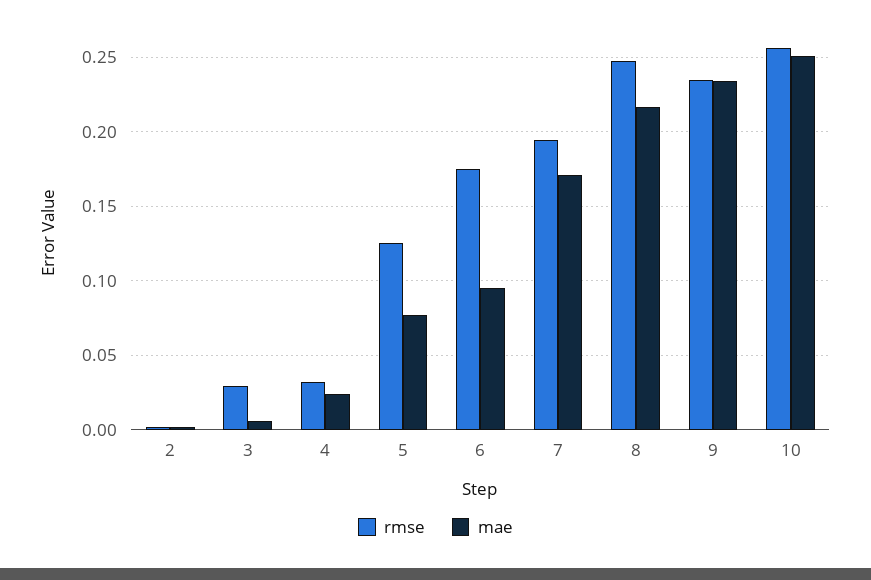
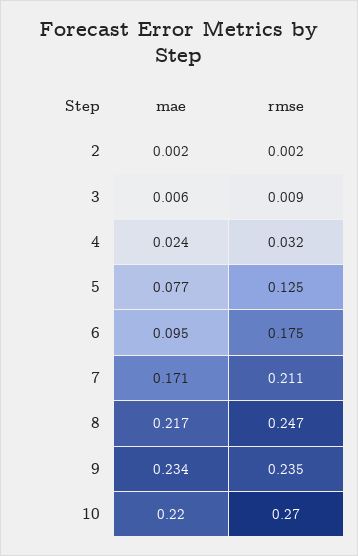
  {
    "rmse": {
      "2": 0.002,
-     "3": 0.03,
+     "3": 0.009,
      "4": 0.032,
      "5": 0.125,
      "6": 0.175,
-     "7": 0.195,
+     "7": 0.211,
      "8": 0.247,
      "9": 0.235,
-     "10": 0.255
+     "10": 0.27
    },
    "mae": {
      "2": 0.002,
      "3": 0.006,
      "4": 0.024,
      "5": 0.077,
      "6": 0.095,
      "7": 0.171,
      "8": 0.217,
      "9": 0.234,
-     "10": 0.25
+     "10": 0.22
    }
  }

